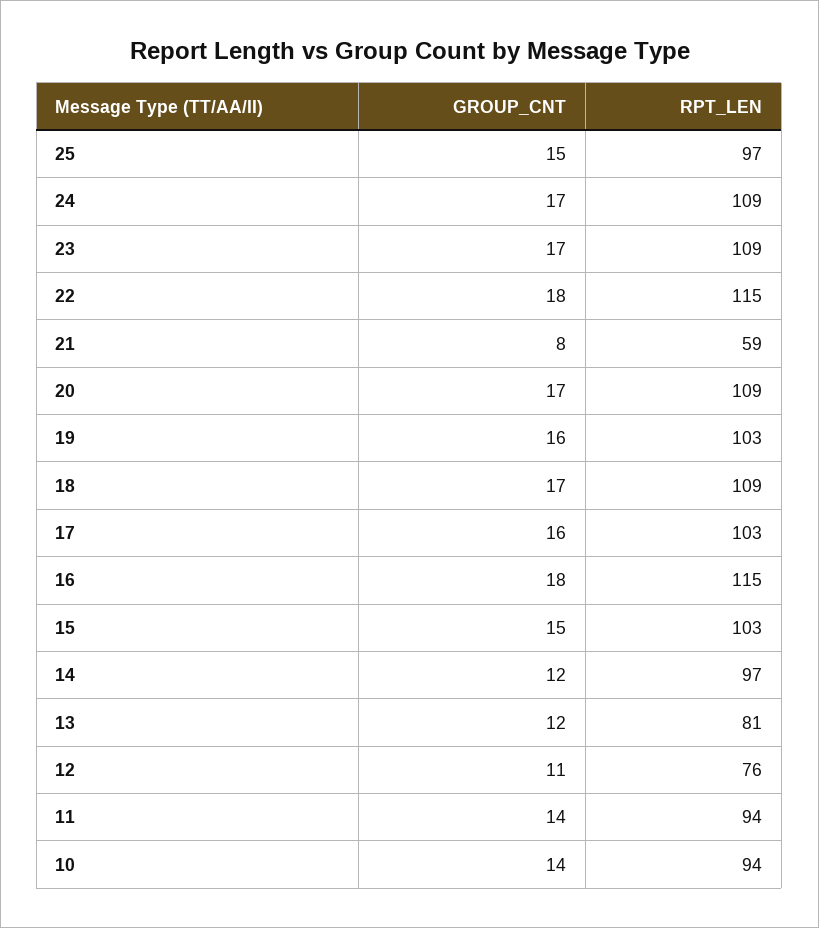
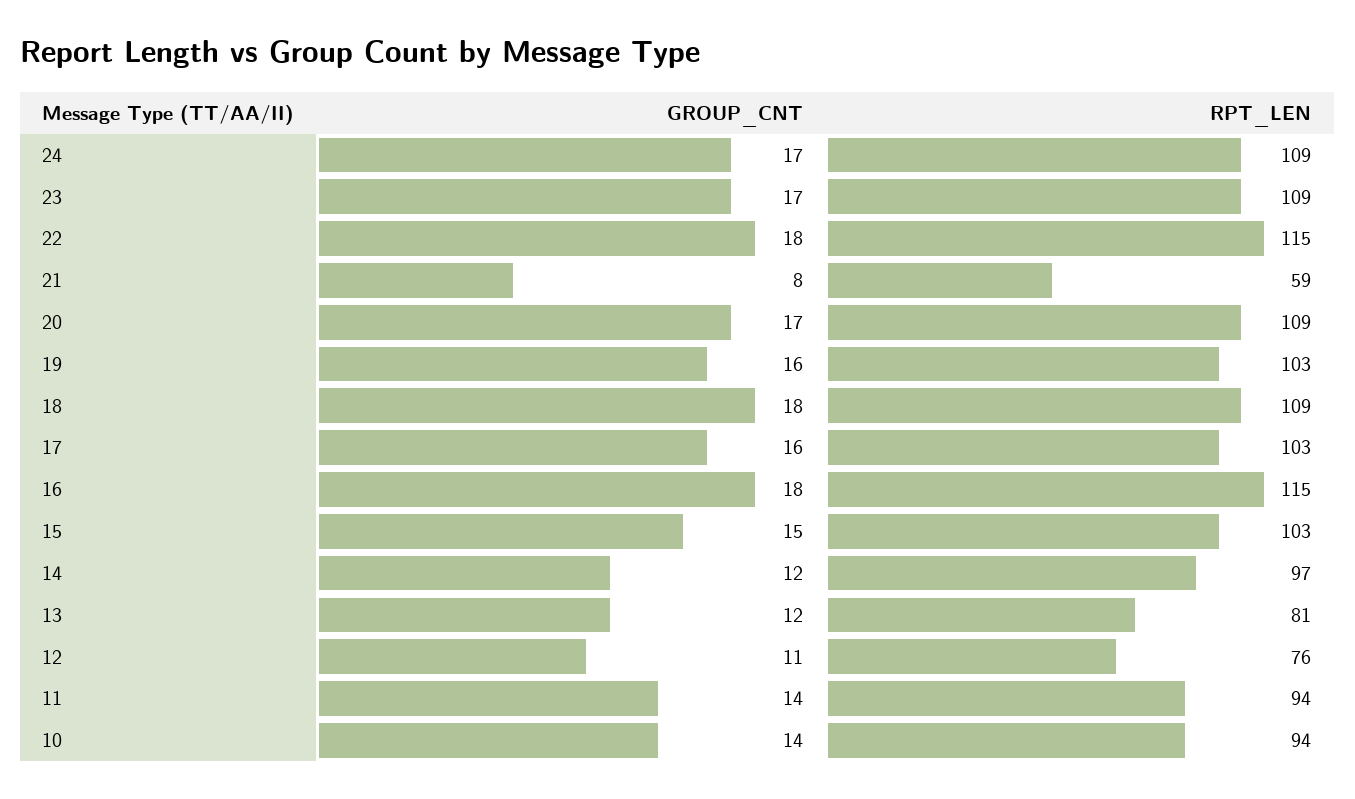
  {
    "GROUP_CNT": {
-     "25": 15,
      "24": 17,
      "23": 17,
      "22": 18,
      "21": 8,
      "20": 17,
      "19": 16,
-     "18": 17,
+     "18": 18,
      "17": 16,
      "16": 18,
      "15": 15,
      "14": 12,
      "13": 12,
      "12": 11,
      "11": 14,
      "10": 14
    },
    "RPT_LEN": {
-     "25": 97,
      "24": 109,
      "23": 109,
      "22": 115,
      "21": 59,
      "20": 109,
      "19": 103,
      "18": 109,
      "17": 103,
      "16": 115,
      "15": 103,
      "14": 97,
      "13": 81,
      "12": 76,
      "11": 94,
      "10": 94
    }
  }

